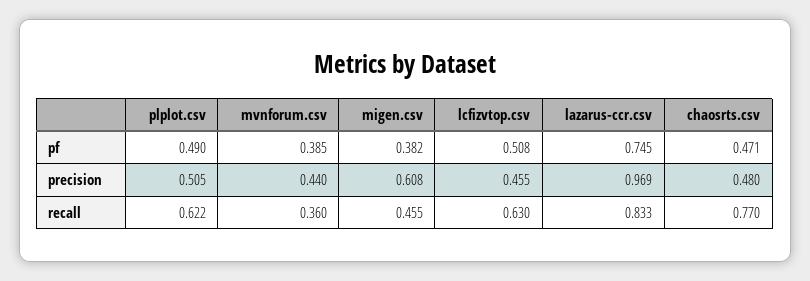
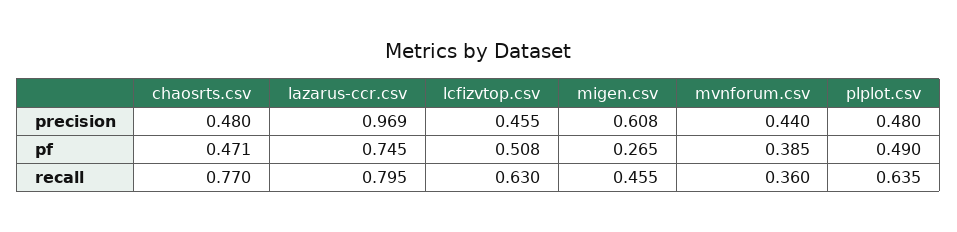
  {
    "plplot.csv": {
      "pf": 0.49,
-     "precision": 0.505,
+     "precision": 0.48,
-     "recall": 0.622
+     "recall": 0.635
    },
    "mvnforum.csv": {
      "pf": 0.385,
      "precision": 0.44,
      "recall": 0.36
    },
    "migen.csv": {
-     "pf": 0.382,
+     "pf": 0.265,
      "precision": 0.608,
      "recall": 0.455
    },
    "lcfizvtop.csv": {
      "pf": 0.508,
      "precision": 0.455,
      "recall": 0.63
    },
    "lazarus-ccr.csv": {
      "pf": 0.745,
      "precision": 0.969,
-     "recall": 0.833
+     "recall": 0.795
    },
    "chaosrts.csv": {
      "pf": 0.471,
      "precision": 0.48,
      "recall": 0.77
    }
  }

